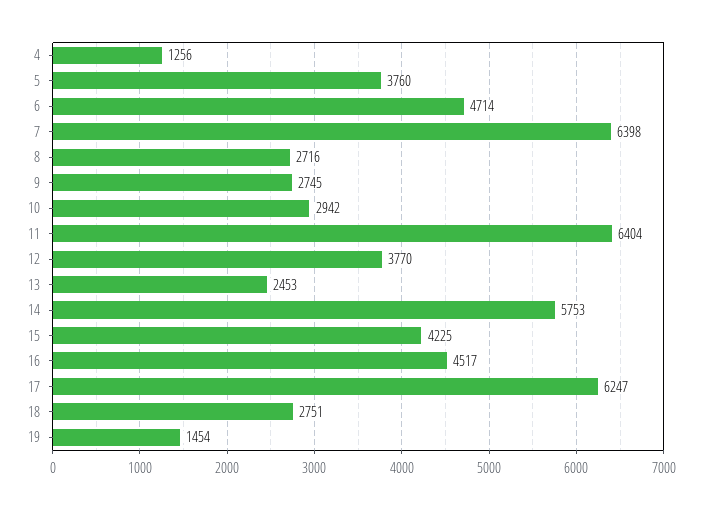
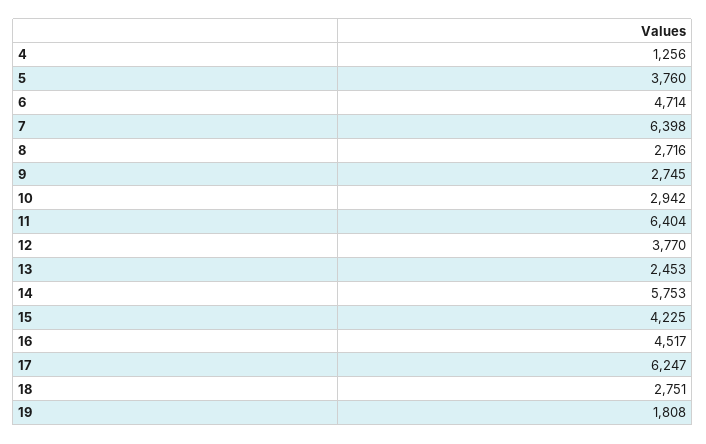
  {
    "4": 1256,
    "5": 3760,
    "6": 4714,
    "7": 6398,
    "8": 2716,
    "9": 2745,
    "10": 2942,
    "11": 6404,
    "12": 3770,
    "13": 2453,
    "14": 5753,
    "15": 4225,
    "16": 4517,
    "17": 6247,
    "18": 2751,
-   "19": 1454
+   "19": 1808
  }

